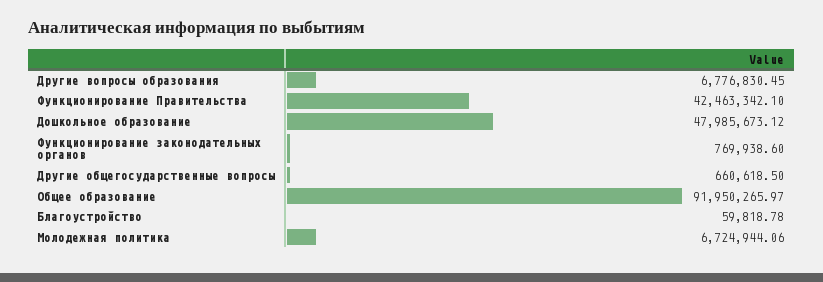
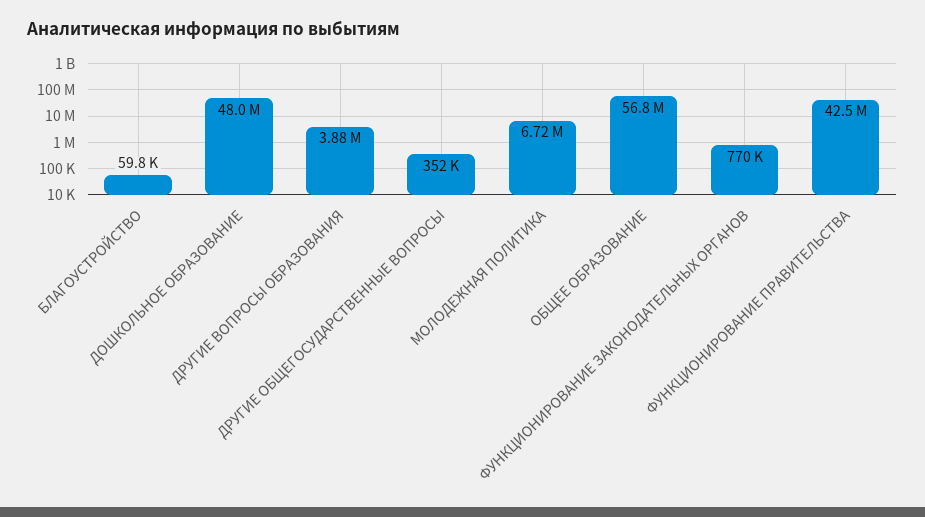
  {
-   "Другие вопросы образования": 6776830.45,
+   "Другие вопросы образования": 3880000,
    "Функционирование Правительства": 42463342.1,
    "Дошкольное образование": 47985673.12,
    "Функционирование законодательных органов": 769938.6,
-   "Другие общегосударственные вопросы": 660618.5,
+   "Другие общегосударственные вопросы": 352000,
-   "Общее образование": 91950265.97,
+   "Общее образование": 56800000,
    "Благоустройство": 59818.78,
    "Молодежная политика": 6724944.06
  }

